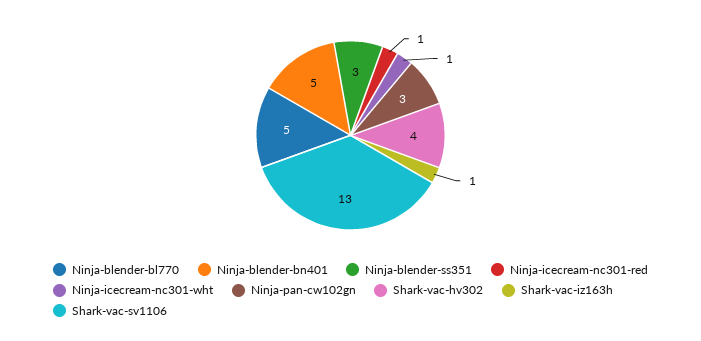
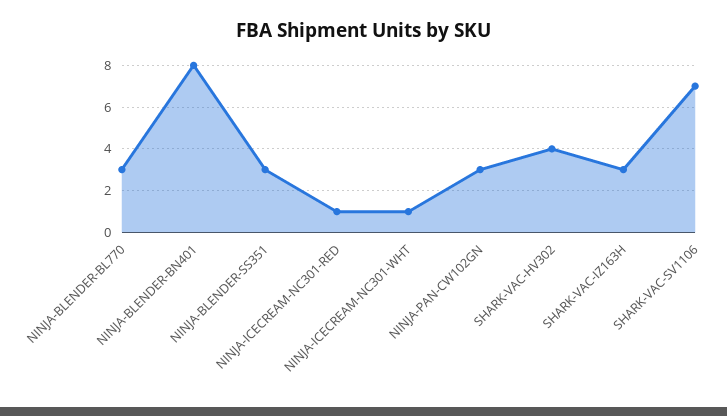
  {
-   "Ninja-blender-bl770": 5,
+   "Ninja-blender-bl770": 3,
-   "Ninja-blender-bn401": 5,
+   "Ninja-blender-bn401": 8,
    "Ninja-blender-ss351": 3,
    "Ninja-icecream-nc301-red": 1,
    "Ninja-icecream-nc301-wht": 1,
    "Ninja-pan-cw102gn": 3,
    "Shark-vac-hv302": 4,
-   "Shark-vac-iz163h": 1,
+   "Shark-vac-iz163h": 3,
-   "Shark-vac-sv1106": 13
+   "Shark-vac-sv1106": 7
  }

